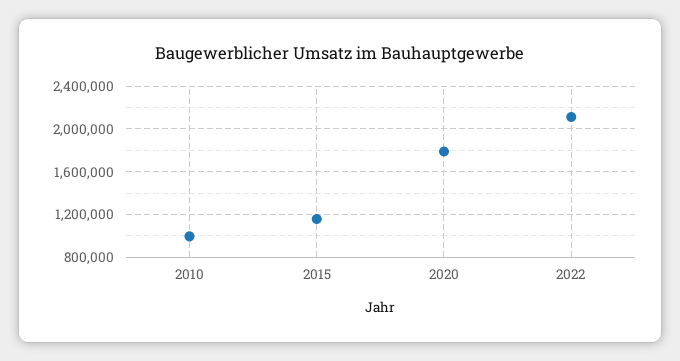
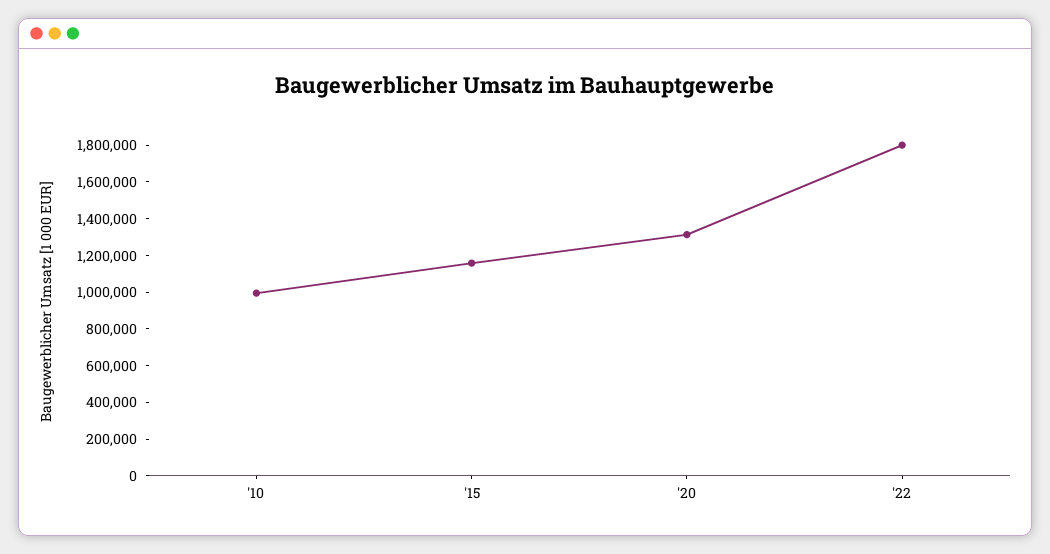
  {
    "2010": 1000000,
    "2015": 1150000,
-   "2020": 1800000,
+   "2020": 1300000,
-   "2022": 2100000
+   "2022": 1800000
  }

